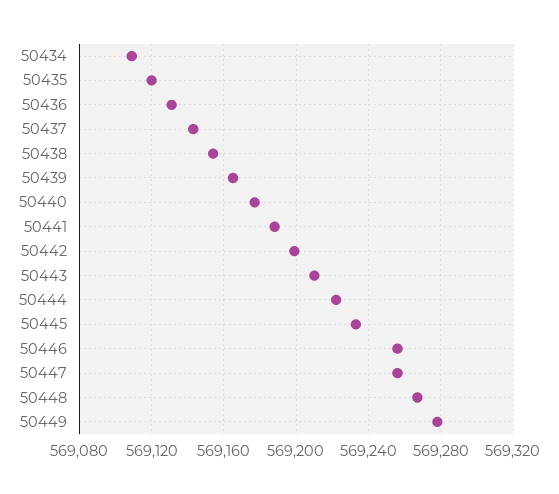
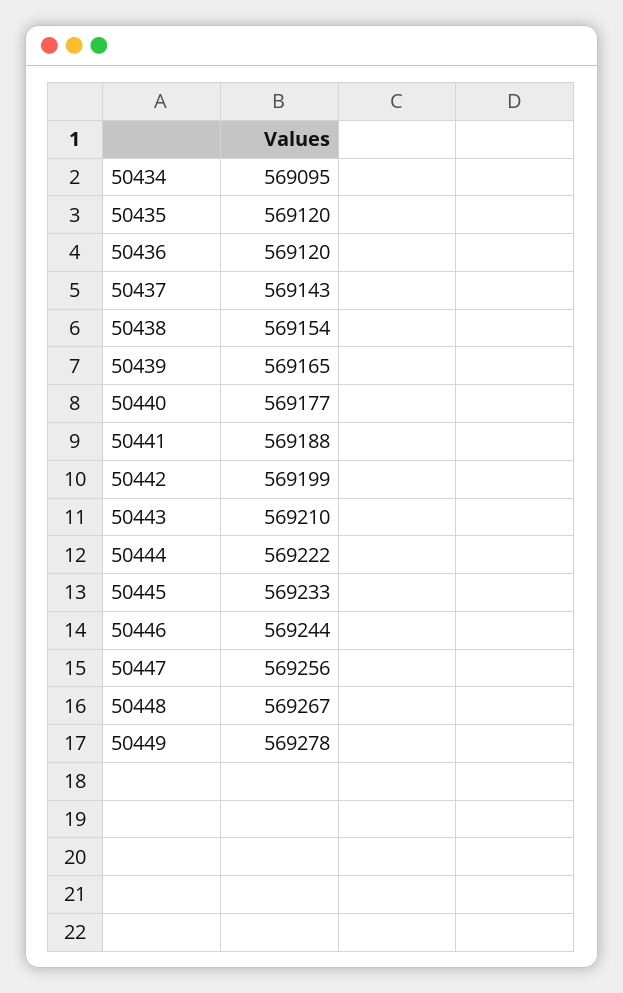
  {
-   "50434": 569110,
+   "50434": 569095,
    "50435": 569120,
-   "50436": 569130,
+   "50436": 569120,
    "50437": 569143,
    "50438": 569154,
    "50439": 569165,
    "50440": 569177,
    "50441": 569188,
    "50442": 569199,
    "50443": 569210,
    "50444": 569222,
    "50445": 569233,
-   "50446": 569255,
+   "50446": 569244,
    "50447": 569256,
    "50448": 569267,
    "50449": 569278
  }

